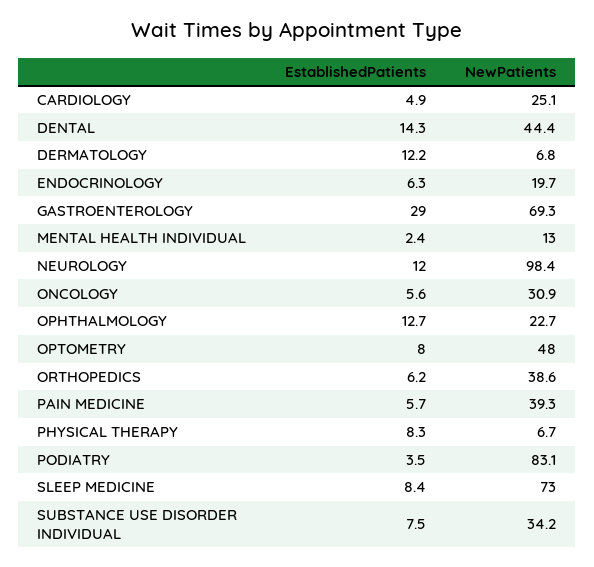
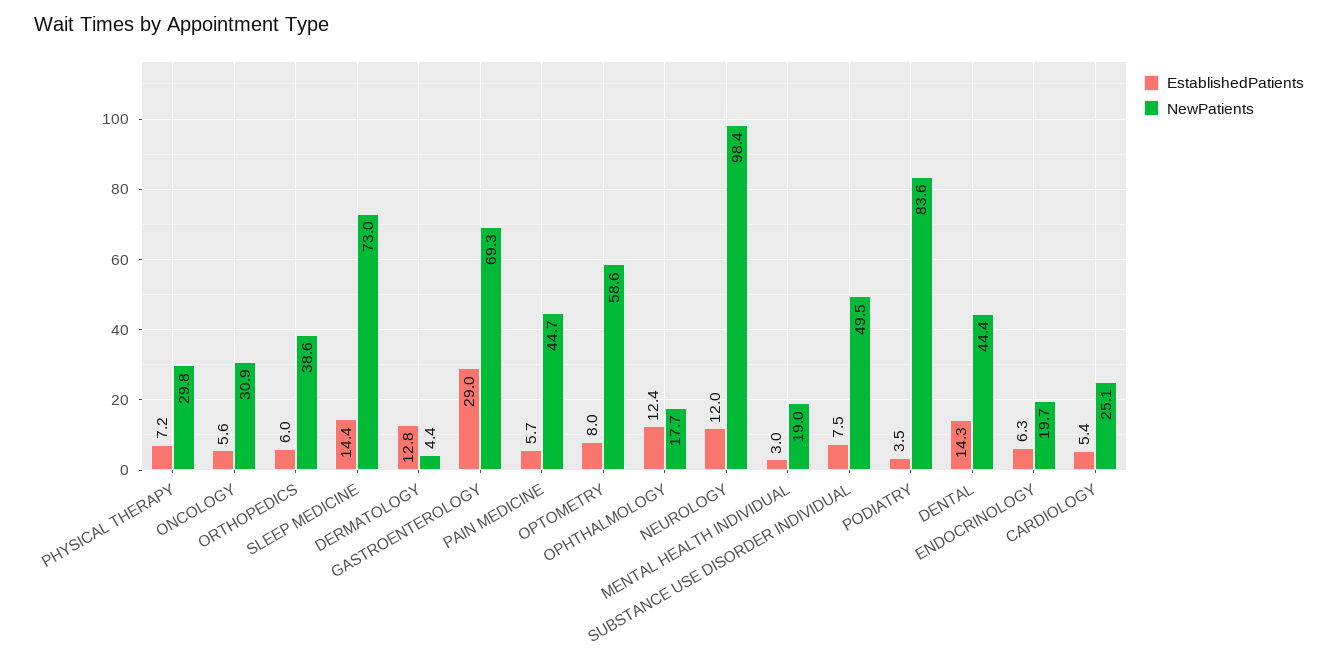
  {
    "EstablishedPatients": {
-     "CARDIOLOGY": 4.9,
+     "CARDIOLOGY": 5.4,
      "DENTAL": 14.3,
-     "DERMATOLOGY": 12.2,
+     "DERMATOLOGY": 12.8,
      "ENDOCRINOLOGY": 6.3,
      "GASTROENTEROLOGY": 29,
-     "MENTAL HEALTH INDIVIDUAL": 2.4,
+     "MENTAL HEALTH INDIVIDUAL": 3,
      "NEUROLOGY": 12,
      "ONCOLOGY": 5.6,
-     "OPHTHALMOLOGY": 12.7,
+     "OPHTHALMOLOGY": 12.4,
      "OPTOMETRY": 8,
-     "ORTHOPEDICS": 6.2,
+     "ORTHOPEDICS": 6,
      "PAIN MEDICINE": 5.7,
-     "PHYSICAL THERAPY": 8.3,
+     "PHYSICAL THERAPY": 7.2,
      "PODIATRY": 3.5,
-     "SLEEP MEDICINE": 8.4,
+     "SLEEP MEDICINE": 14.4,
      "SUBSTANCE USE DISORDER INDIVIDUAL": 7.5
    },
    "NewPatients": {
      "CARDIOLOGY": 25.1,
      "DENTAL": 44.4,
-     "DERMATOLOGY": 6.8,
+     "DERMATOLOGY": 4.4,
      "ENDOCRINOLOGY": 19.7,
      "GASTROENTEROLOGY": 69.3,
-     "MENTAL HEALTH INDIVIDUAL": 13,
+     "MENTAL HEALTH INDIVIDUAL": 19,
      "NEUROLOGY": 98.4,
      "ONCOLOGY": 30.9,
-     "OPHTHALMOLOGY": 22.7,
+     "OPHTHALMOLOGY": 17.7,
-     "OPTOMETRY": 48,
+     "OPTOMETRY": 58.6,
      "ORTHOPEDICS": 38.6,
-     "PAIN MEDICINE": 39.3,
+     "PAIN MEDICINE": 44.7,
-     "PHYSICAL THERAPY": 6.7,
+     "PHYSICAL THERAPY": 29.8,
-     "PODIATRY": 83.1,
+     "PODIATRY": 83.6,
      "SLEEP MEDICINE": 73,
-     "SUBSTANCE USE DISORDER INDIVIDUAL": 34.2
+     "SUBSTANCE USE DISORDER INDIVIDUAL": 49.5
    }
  }

